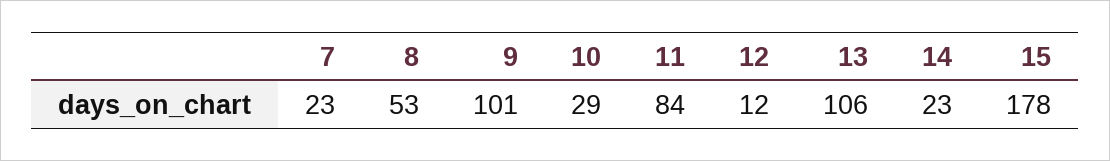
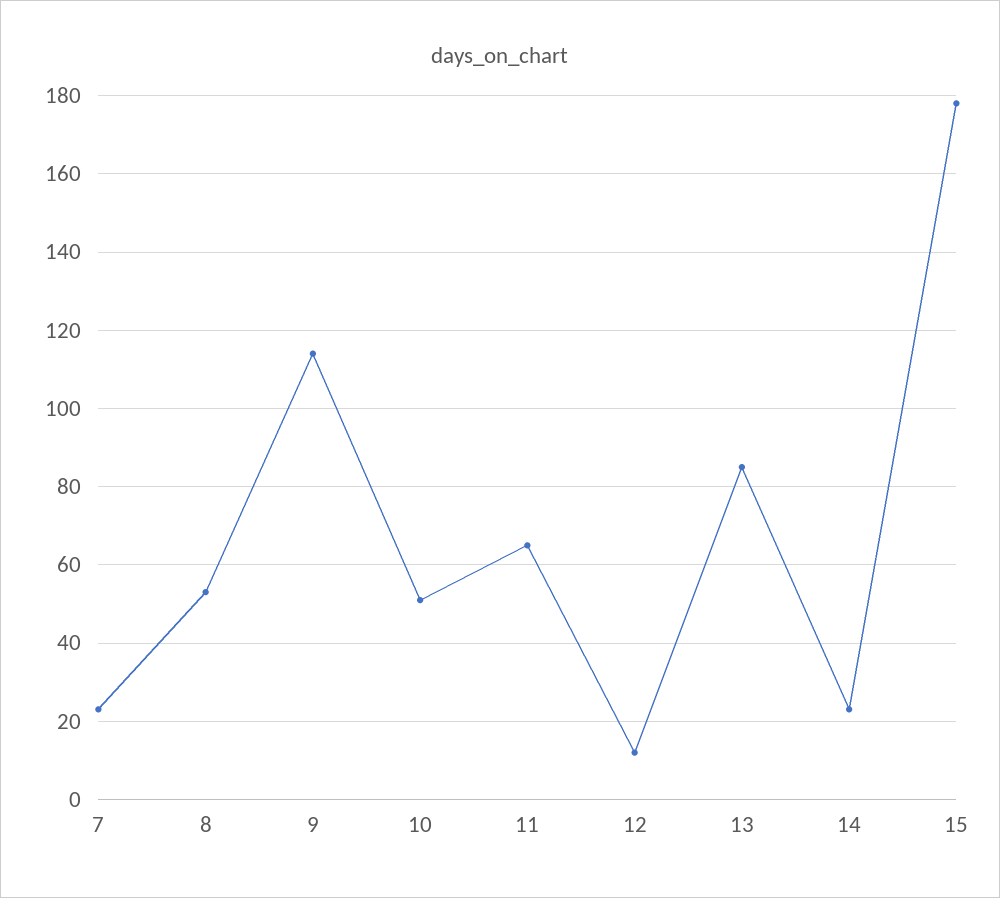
  {
    "7": 23,
    "8": 53,
-   "9": 101,
+   "9": 115,
-   "10": 29,
+   "10": 50,
-   "11": 84,
+   "11": 65,
    "12": 12,
-   "13": 106,
+   "13": 85,
    "14": 23,
    "15": 178
  }

